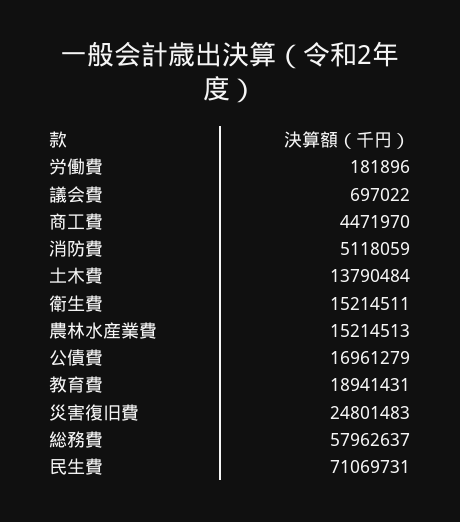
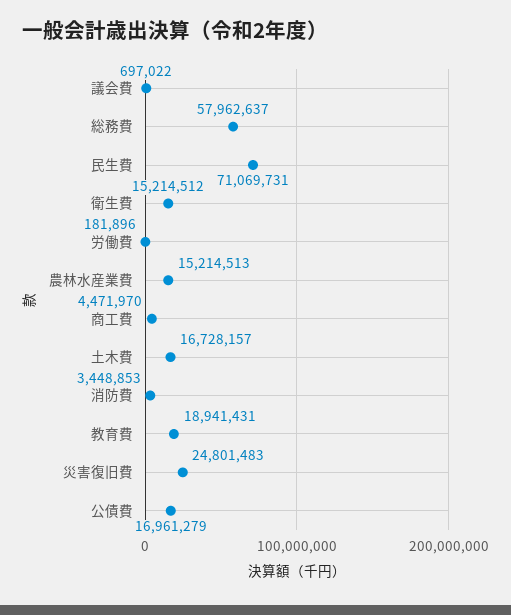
  {
    "労働費": 181896,
    "議会費": 697022,
    "商工費": 4471970,
-   "消防費": 5118059,
+   "消防費": 3448853,
-   "土木費": 13790484,
+   "土木費": 16728157,
-   "衛生費": 15214511,
+   "衛生費": 15214512,
    "農林水産業費": 15214513,
    "公債費": 16961279,
    "教育費": 18941431,
    "災害復旧費": 24801483,
    "総務費": 57962637,
    "民生費": 71069731
  }

